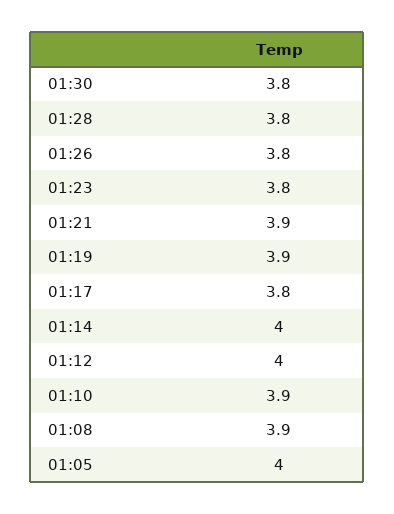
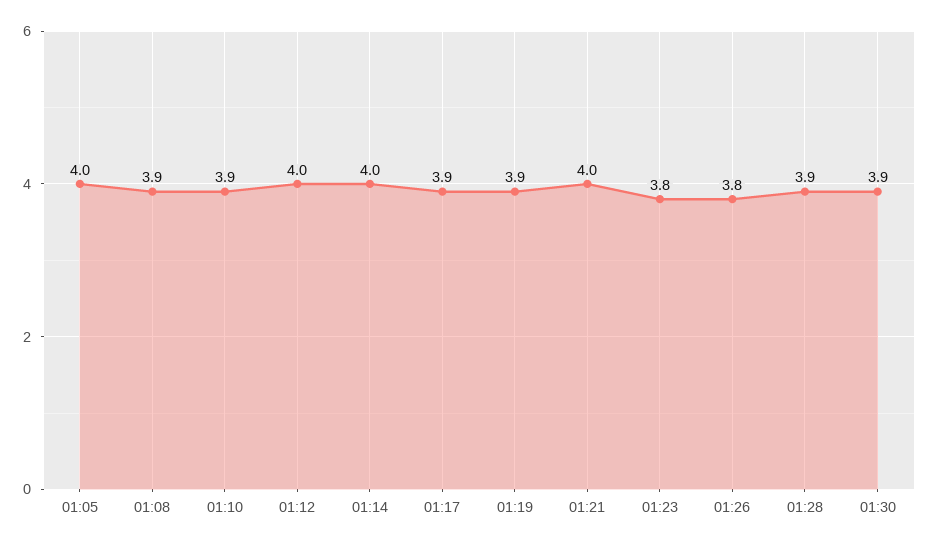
  {
-   "01:30": 3.8,
+   "01:30": 3.9,
-   "01:28": 3.8,
+   "01:28": 3.9,
    "01:26": 3.8,
    "01:23": 3.8,
-   "01:21": 3.9,
+   "01:21": 4,
    "01:19": 3.9,
-   "01:17": 3.8,
+   "01:17": 3.9,
    "01:14": 4,
    "01:12": 4,
    "01:10": 3.9,
    "01:08": 3.9,
    "01:05": 4
  }

